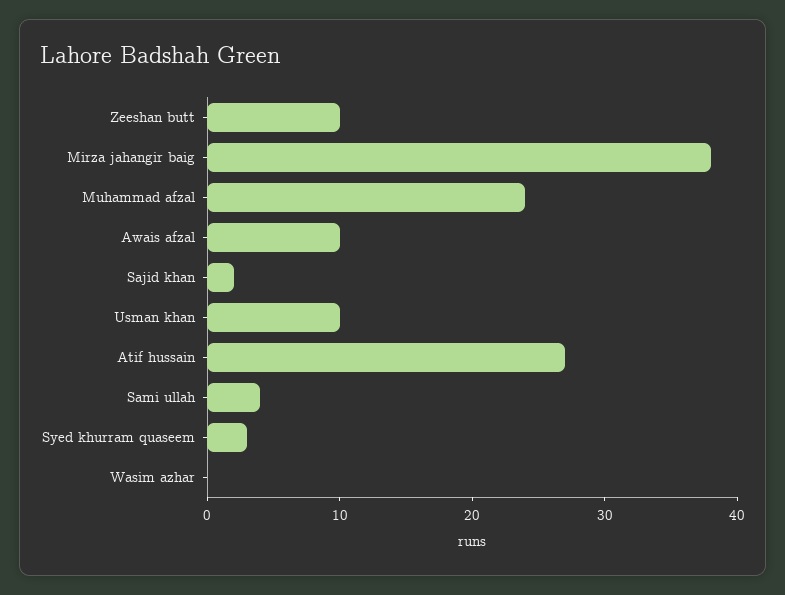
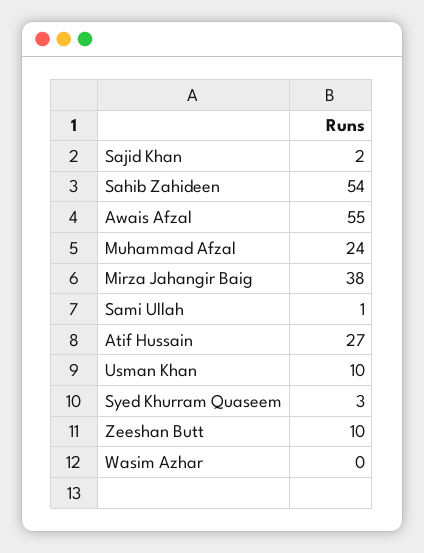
  {
    "Zeeshan butt": 10,
    "Mirza jahangir baig": 38,
    "Muhammad afzal": 24,
-   "Awais afzal": 10,
+   "Awais afzal": 55,
    "Sajid khan": 2,
    "Usman khan": 10,
    "Atif hussain": 27,
-   "Sami ullah": 4,
+   "Sami ullah": 1,
    "Syed khurram quaseem": 3,
-   "Wasim azhar": 0
+   "Wasim azhar": 0,
+   "Sahib Zahideen": 54
  }

